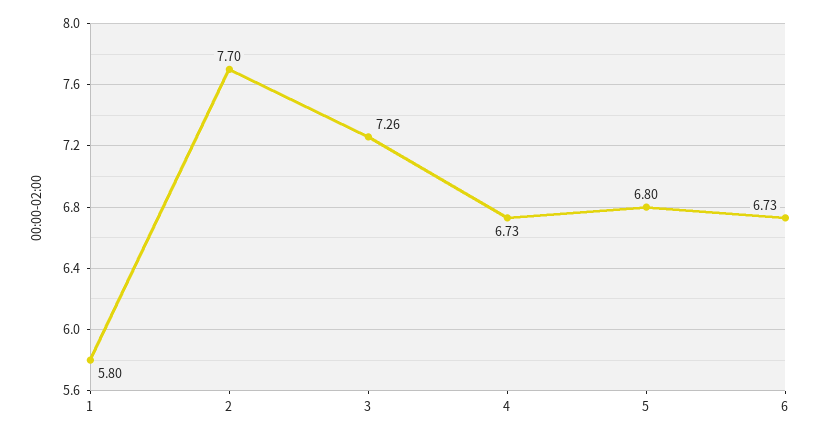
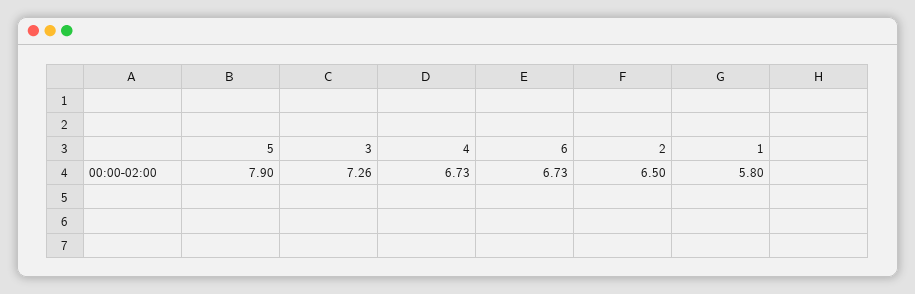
  {
    "1": 5.8,
-   "2": 7.7,
+   "2": 6.5,
    "3": 7.26,
    "4": 6.73,
-   "5": 6.8,
+   "5": 7.9,
    "6": 6.73
  }

